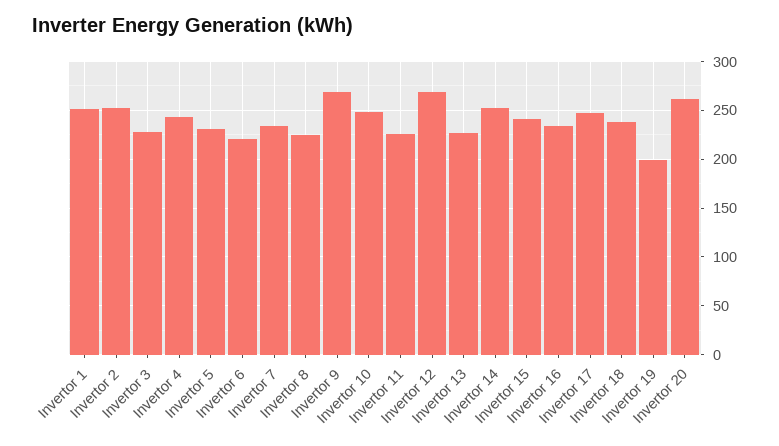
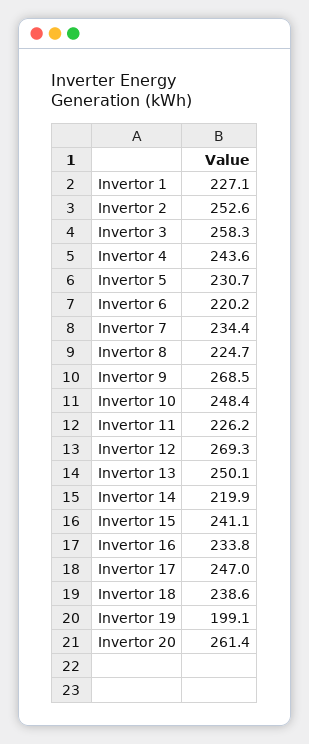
  {
-   "Invertor 1": 250,
+   "Invertor 1": 227.1,
    "Invertor 2": 252.6,
-   "Invertor 3": 230,
+   "Invertor 3": 258.3,
    "Invertor 4": 243.6,
    "Invertor 5": 230.7,
    "Invertor 6": 220.2,
    "Invertor 7": 234.4,
    "Invertor 8": 224.7,
    "Invertor 9": 268.5,
    "Invertor 10": 248.4,
    "Invertor 11": 226.2,
    "Invertor 12": 269.3,
-   "Invertor 13": 230,
+   "Invertor 13": 250.1,
-   "Invertor 14": 250,
+   "Invertor 14": 219.9,
    "Invertor 15": 241.1,
    "Invertor 16": 233.8,
    "Invertor 17": 247,
    "Invertor 18": 238.6,
    "Invertor 19": 199.1,
    "Invertor 20": 261.4
  }

